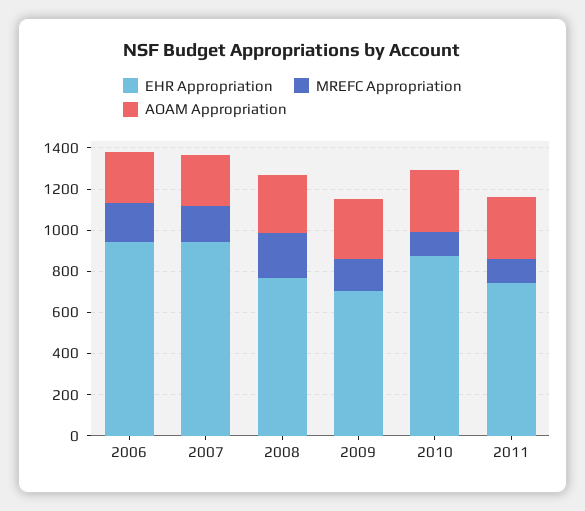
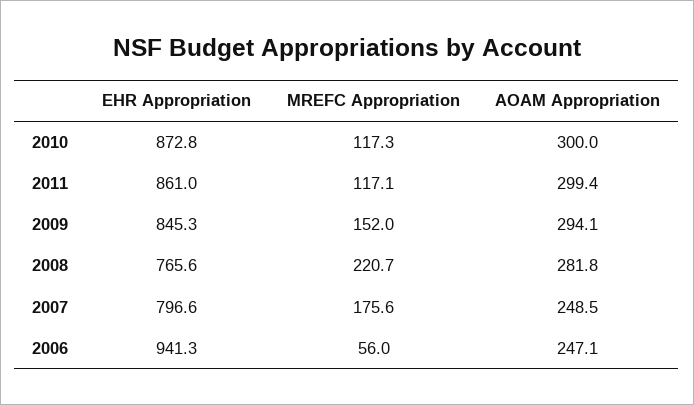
  {
    "EHR Appropriation": {
      "2006": 941.3,
-     "2007": 950,
+     "2007": 796.6,
      "2008": 765.6,
-     "2009": 700,
+     "2009": 845.3,
      "2010": 872.8,
-     "2011": 750
+     "2011": 861
    },
    "MREFC Appropriation": {
-     "2006": 200,
+     "2006": 56,
      "2007": 175.6,
      "2008": 220.7,
      "2009": 152,
      "2010": 117.3,
      "2011": 117.1
    },
    "AOAM Appropriation": {
      "2006": 247.1,
      "2007": 248.5,
      "2008": 281.8,
      "2009": 294.1,
      "2010": 300,
      "2011": 299.4
    }
  }

